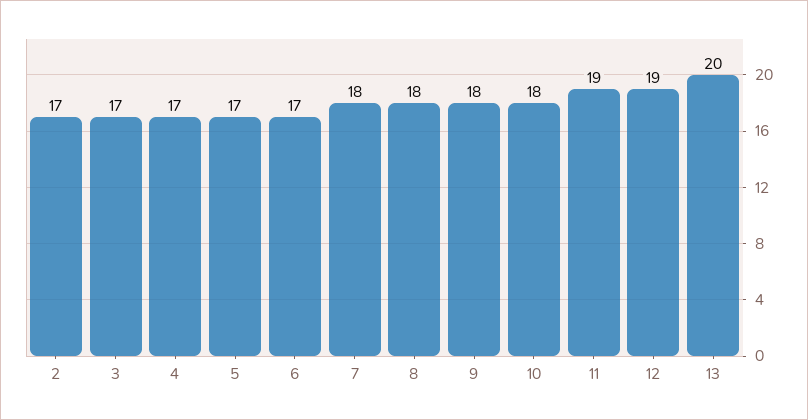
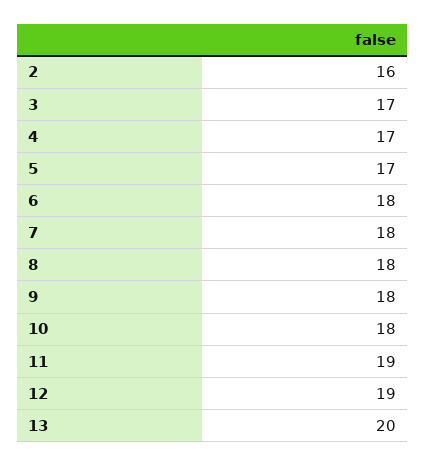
  {
-   "2": 17,
+   "2": 16,
    "3": 17,
    "4": 17,
    "5": 17,
-   "6": 17,
+   "6": 18,
    "7": 18,
    "8": 18,
    "9": 18,
    "10": 18,
    "11": 19,
    "12": 19,
    "13": 20
  }

